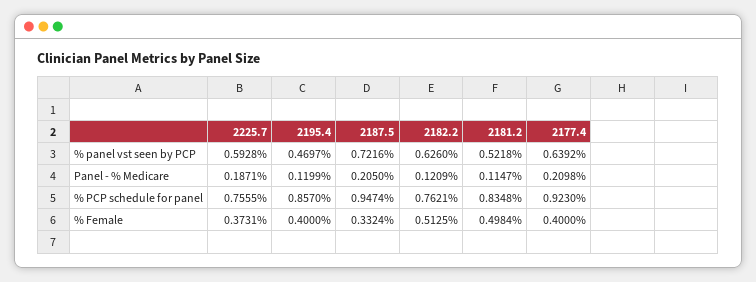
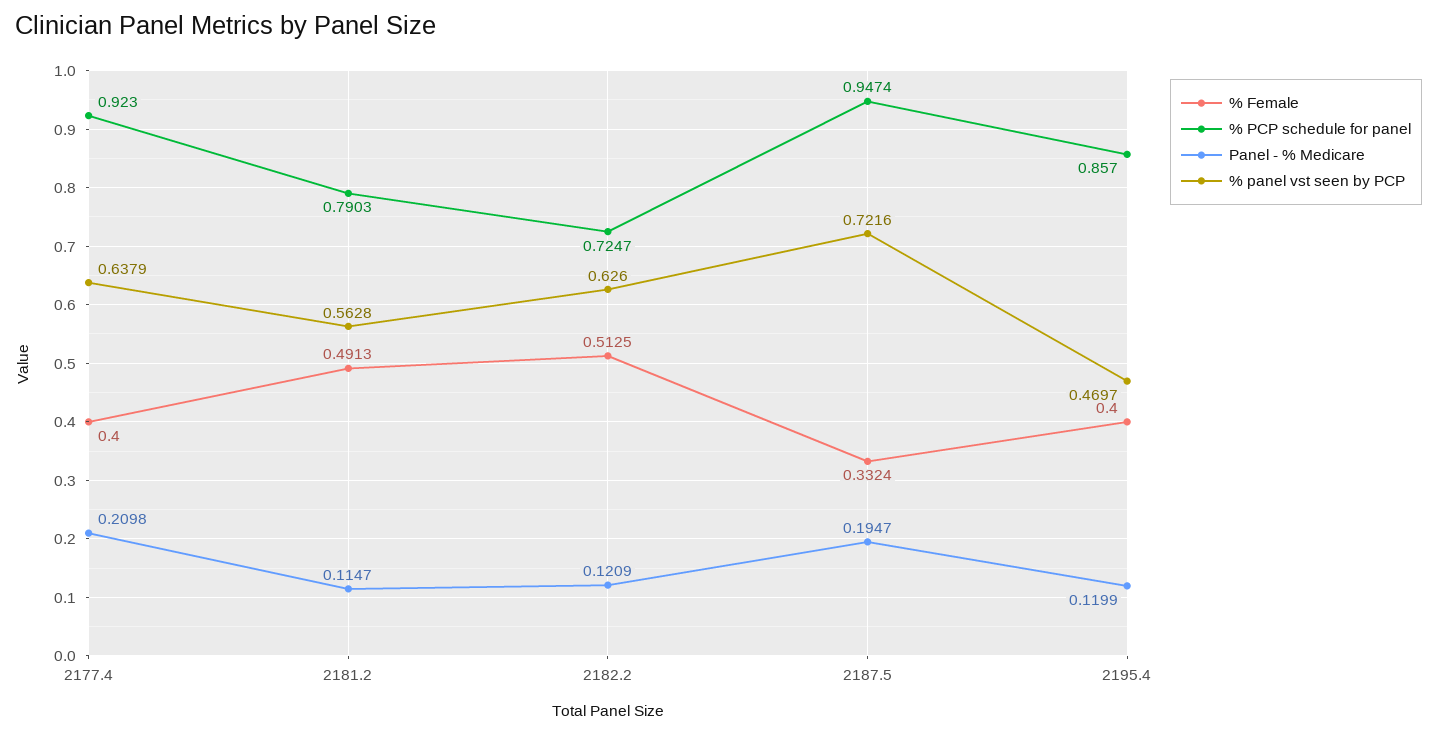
  {
    "% panel vst seen by PCP": {
-     "2225.7": 0.5928,
      "2195.4": 0.4697,
      "2187.5": 0.7216,
      "2182.2": 0.626,
-     "2181.2": 0.5218,
+     "2181.2": 0.5628,
-     "2177.4": 0.6392
+     "2177.4": 0.6379
    },
    "Panel - % Medicare": {
-     "2225.7": 0.1871,
      "2195.4": 0.1199,
-     "2187.5": 0.205,
+     "2187.5": 0.1947,
      "2182.2": 0.1209,
      "2181.2": 0.1147,
      "2177.4": 0.2098
    },
    "% PCP schedule for panel": {
-     "2225.7": 0.7555,
      "2195.4": 0.857,
      "2187.5": 0.9474,
-     "2182.2": 0.7621,
+     "2182.2": 0.7247,
-     "2181.2": 0.8348,
+     "2181.2": 0.7903,
      "2177.4": 0.923
    },
    "% Female": {
-     "2225.7": 0.3731,
      "2195.4": 0.4,
      "2187.5": 0.3324,
      "2182.2": 0.5125,
-     "2181.2": 0.4984,
+     "2181.2": 0.4913,
      "2177.4": 0.4
    }
  }

